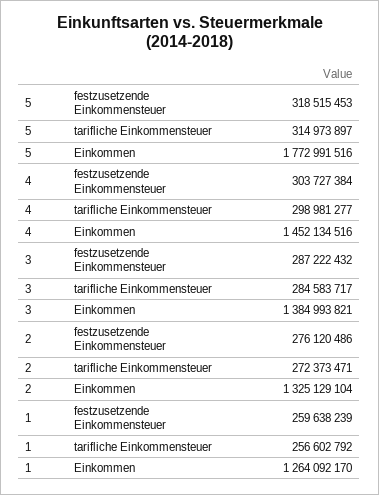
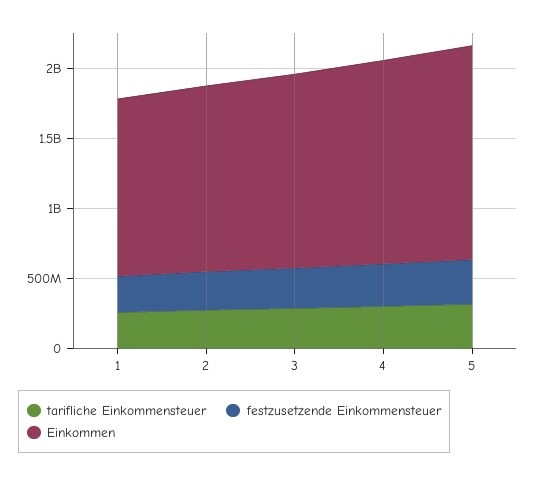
  {
    "festzusetzende Einkommensteuer": {
      "5": 318515453,
      "4": 303727384,
      "3": 287222432,
      "2": 276120486,
      "1": 259638239
    },
    "tarifliche Einkommensteuer": {
      "5": 314973897,
      "4": 298981277,
      "3": 284583717,
      "2": 272373471,
      "1": 256602792
    },
    "Einkommen": {
-     "5": 1772991516,
+     "5": 1500000000,
      "4": 1452134516,
      "3": 1384993821,
      "2": 1325129104,
      "1": 1264092170
    }
  }

